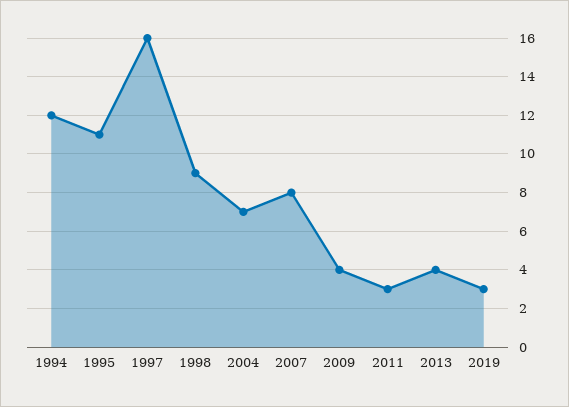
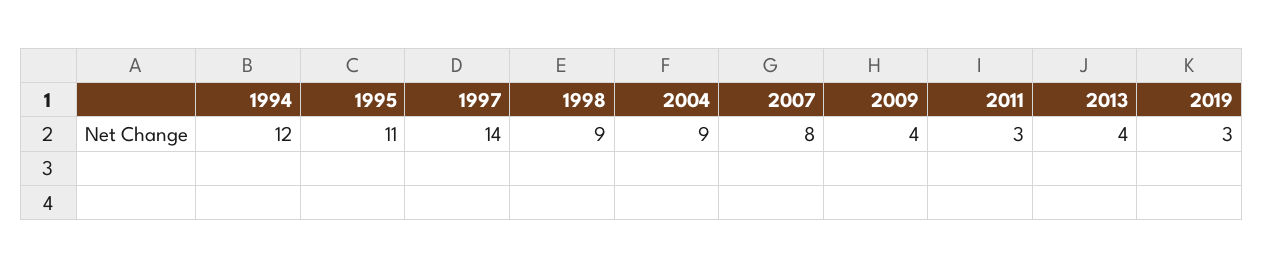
  {
    "1994": 12,
    "1995": 11,
-   "1997": 16,
+   "1997": 14,
    "1998": 9,
-   "2004": 7,
+   "2004": 9,
    "2007": 8,
    "2009": 4,
    "2011": 3,
    "2013": 4,
    "2019": 3
  }

